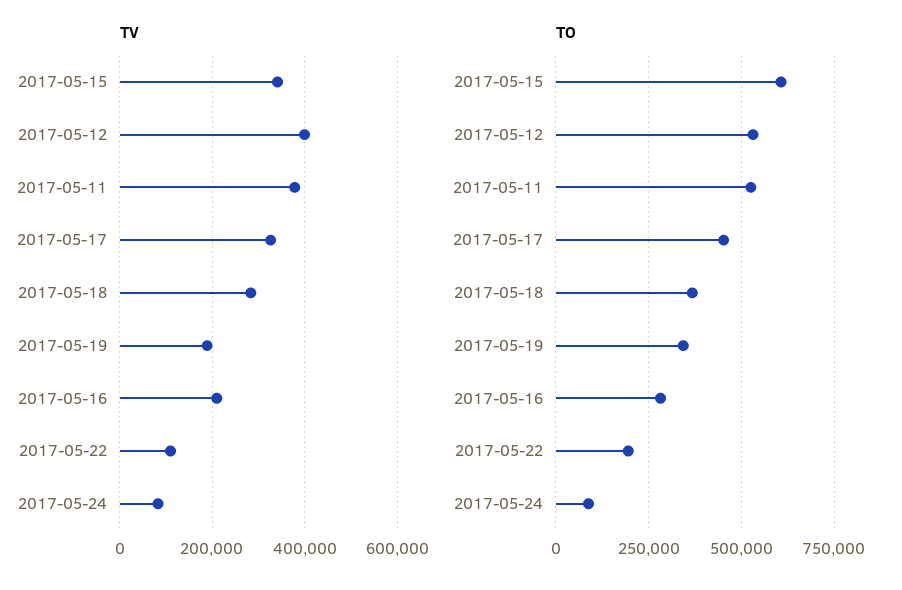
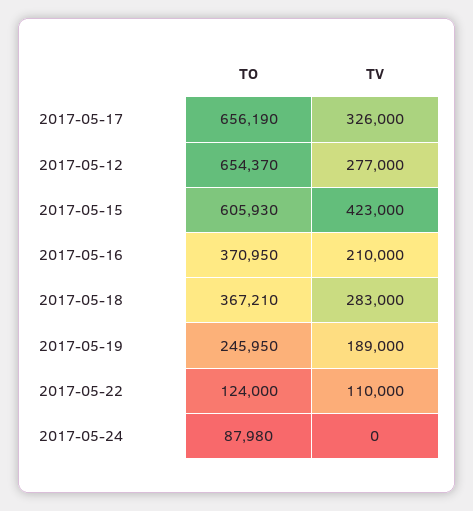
  {
    "TV": {
-     "2017-05-15": 340000,
+     "2017-05-15": 423000,
-     "2017-05-12": 400000,
+     "2017-05-12": 277000,
-     "2017-05-11": 380000,
      "2017-05-17": 326000,
      "2017-05-18": 283000,
      "2017-05-19": 189000,
      "2017-05-16": 210000,
      "2017-05-22": 110000,
-     "2017-05-24": 80000
+     "2017-05-24": 0
    },
    "TO": {
      "2017-05-15": 605930,
-     "2017-05-12": 525000,
+     "2017-05-12": 654370,
-     "2017-05-11": 525000,
-     "2017-05-17": 450000,
+     "2017-05-17": 656190,
      "2017-05-18": 367210,
-     "2017-05-19": 350000,
+     "2017-05-19": 245950,
-     "2017-05-16": 275000,
+     "2017-05-16": 370950,
-     "2017-05-22": 200000,
+     "2017-05-22": 124000,
      "2017-05-24": 87980
    }
  }

